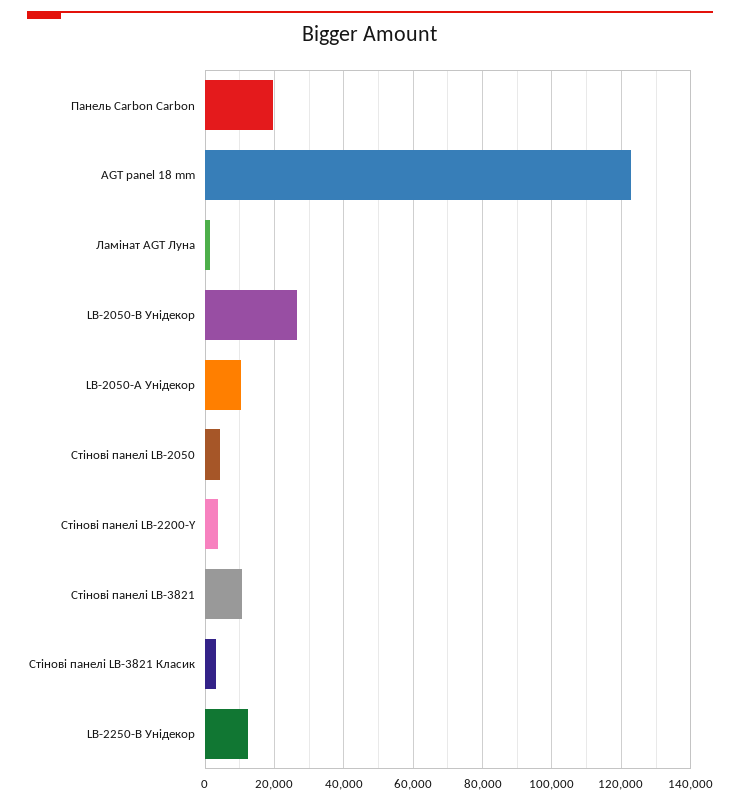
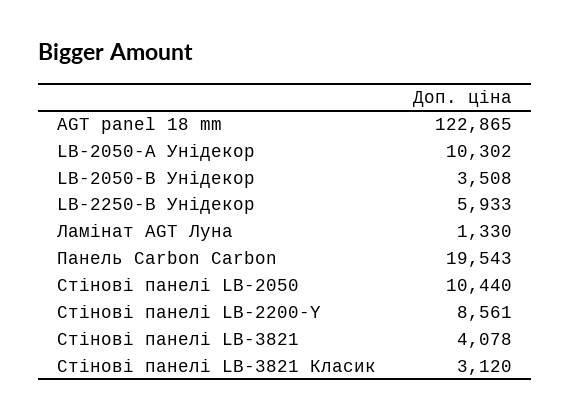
  {
    "Панель Carbon Carbon": 19543,
    "AGT panel 18 mm": 122865,
    "Ламінат AGT Луна": 1330,
-   "LB-2050-В Унідекор": 26000,
+   "LB-2050-В Унідекор": 3508,
    "LB-2050-А Унідекор": 10302,
-   "Стінові панелі LB-2050": 4000,
+   "Стінові панелі LB-2050": 10440,
-   "Стінові панелі LB-2200-Y": 4000,
+   "Стінові панелі LB-2200-Y": 8561,
-   "Стінові панелі LB-3821": 10000,
+   "Стінові панелі LB-3821": 4078,
    "Стінові панелі LB-3821 Класик": 3120,
-   "LB-2250-В Унідекор": 12000
+   "LB-2250-В Унідекор": 5933
  }

